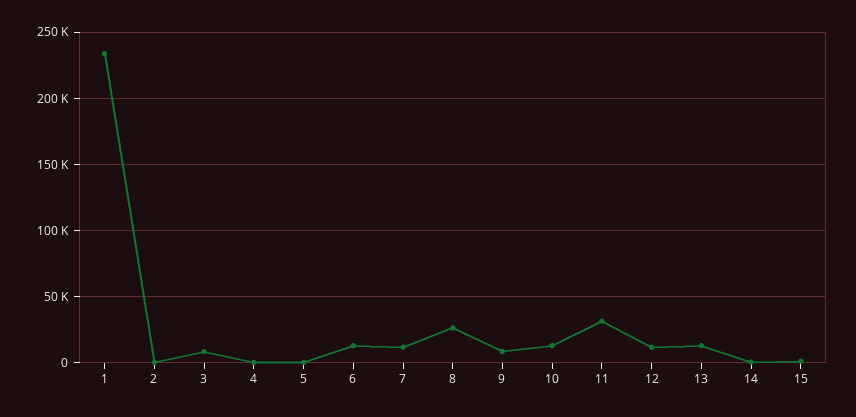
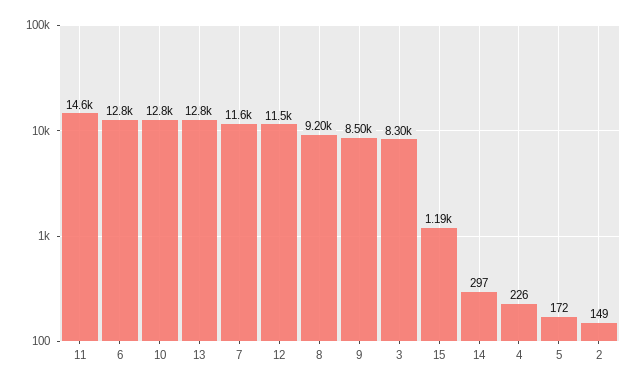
  {
-   "1": 235000,
    "2": 149,
    "3": 8300,
    "4": 226,
    "5": 172,
    "6": 12800,
    "7": 11600,
-   "8": 25000,
+   "8": 9200,
    "9": 8500,
    "10": 12800,
-   "11": 30000,
+   "11": 14600,
    "12": 11500,
    "13": 12800,
    "14": 297,
    "15": 1190
  }

